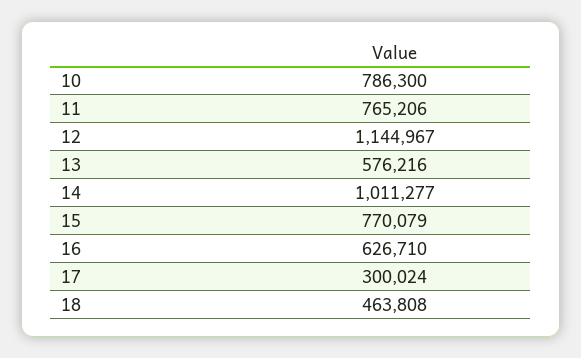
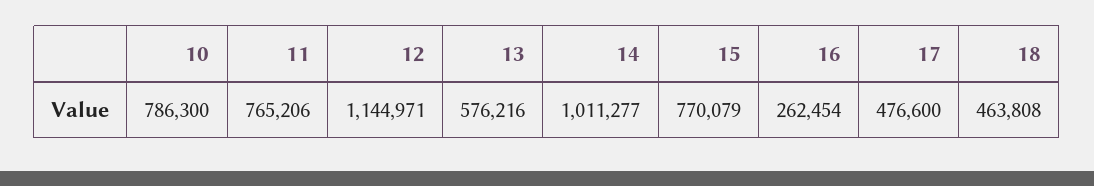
  {
    "10": 786300,
    "11": 765206,
-   "12": 1144967,
+   "12": 1144971,
    "13": 576216,
    "14": 1011277,
    "15": 770079,
-   "16": 626710,
+   "16": 262454,
-   "17": 300024,
+   "17": 476600,
    "18": 463808
  }

